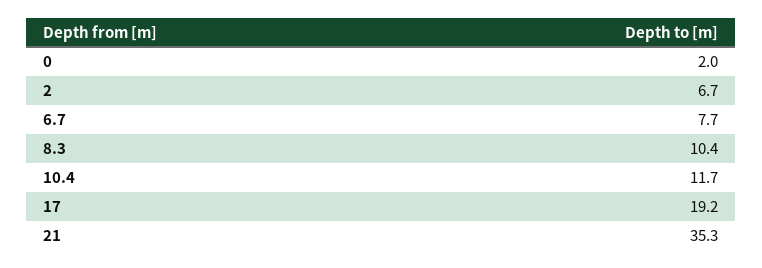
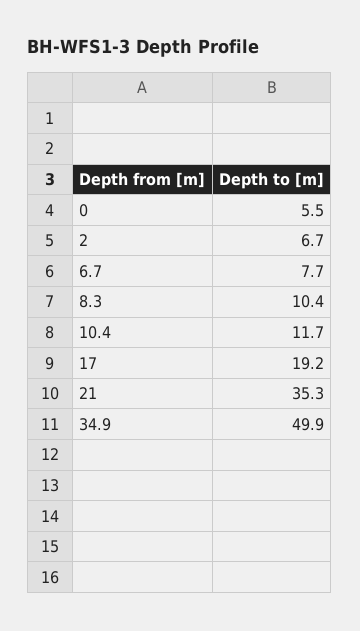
  {
-   "0": 2,
+   "0": 5.5,
    "2": 6.7,
    "6.7": 7.7,
    "8.3": 10.4,
    "10.4": 11.7,
    "17": 19.2,
-   "21": 35.3
+   "21": 35.3,
+   "34.9": 49.9
  }

